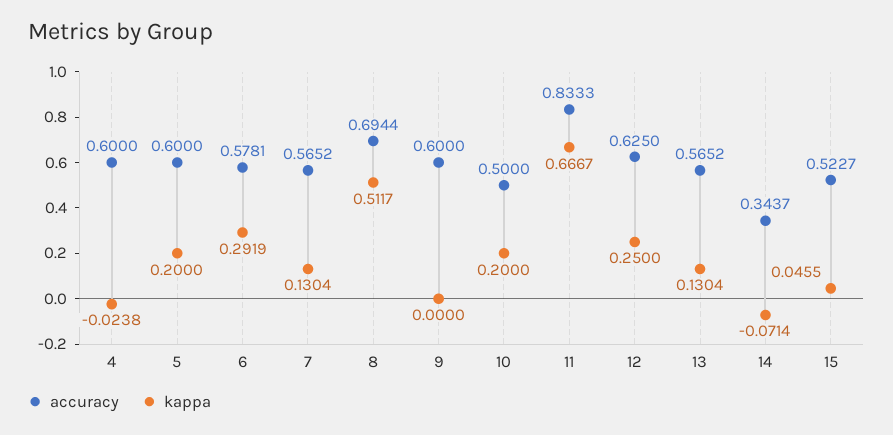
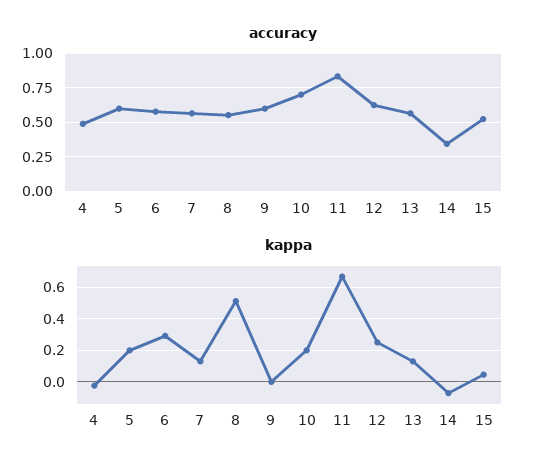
  {
    "accuracy": {
-     "4": 0.6,
+     "4": 0.5,
      "5": 0.6,
      "6": 0.5781,
      "7": 0.5652,
-     "8": 0.6944,
+     "8": 0.55,
      "9": 0.6,
-     "10": 0.5,
+     "10": 0.7,
      "11": 0.8333,
      "12": 0.625,
      "13": 0.5652,
      "14": 0.3437,
      "15": 0.5227
    },
    "kappa": {
      "4": -0.0238,
      "5": 0.2,
      "6": 0.2919,
      "7": 0.1304,
      "8": 0.5117,
      "9": 0,
      "10": 0.2,
      "11": 0.6667,
      "12": 0.25,
      "13": 0.1304,
      "14": -0.0714,
      "15": 0.0455
    }
  }

